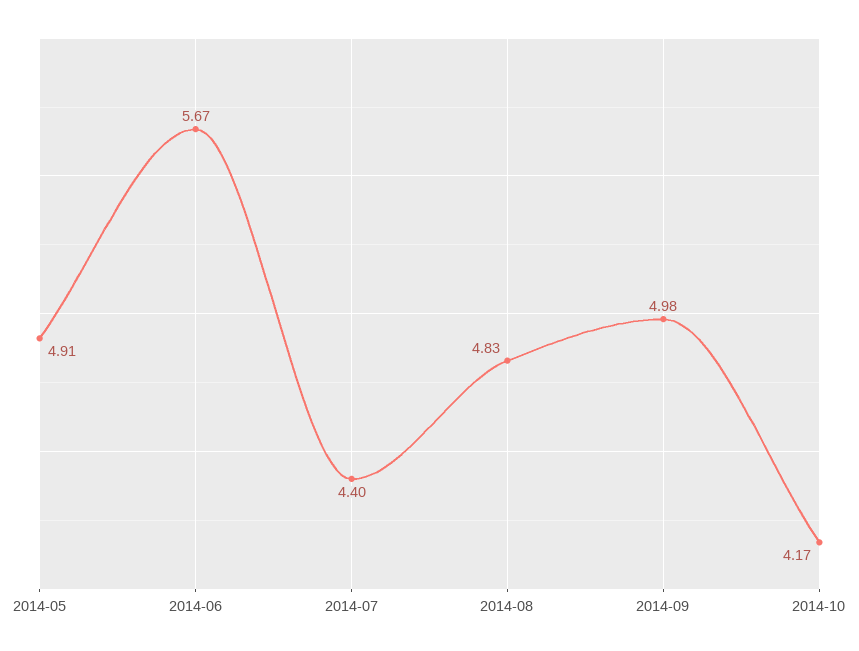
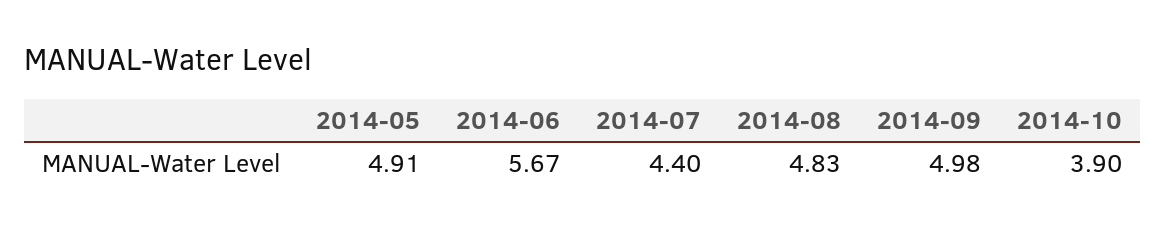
  {
    "2014-05": 4.91,
    "2014-06": 5.67,
    "2014-07": 4.4,
    "2014-08": 4.83,
    "2014-09": 4.98,
-   "2014-10": 4.17
+   "2014-10": 3.9
  }

